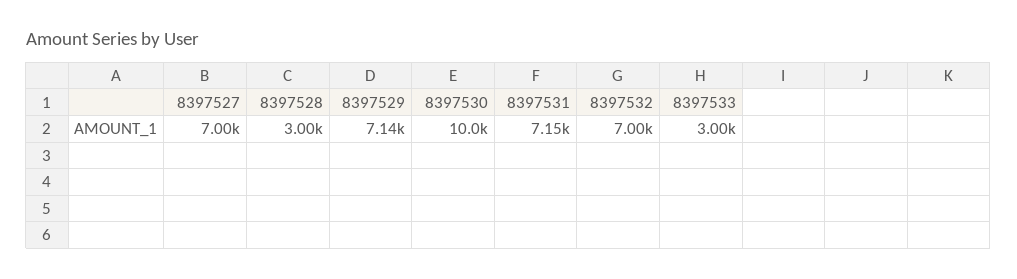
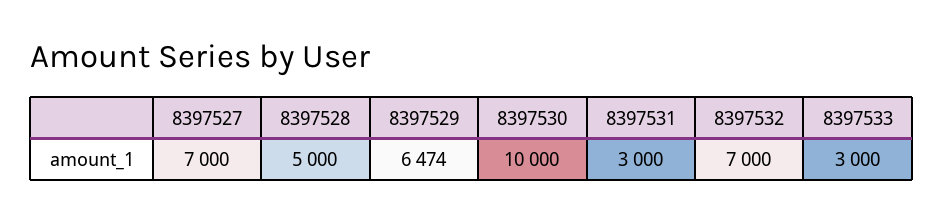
  {
    "8397527": 7000,
-   "8397528": 3000,
+   "8397528": 5000,
-   "8397529": 7140,
+   "8397529": 6474,
    "8397530": 10000,
-   "8397531": 7150,
+   "8397531": 3000,
    "8397532": 7000,
    "8397533": 3000
  }

